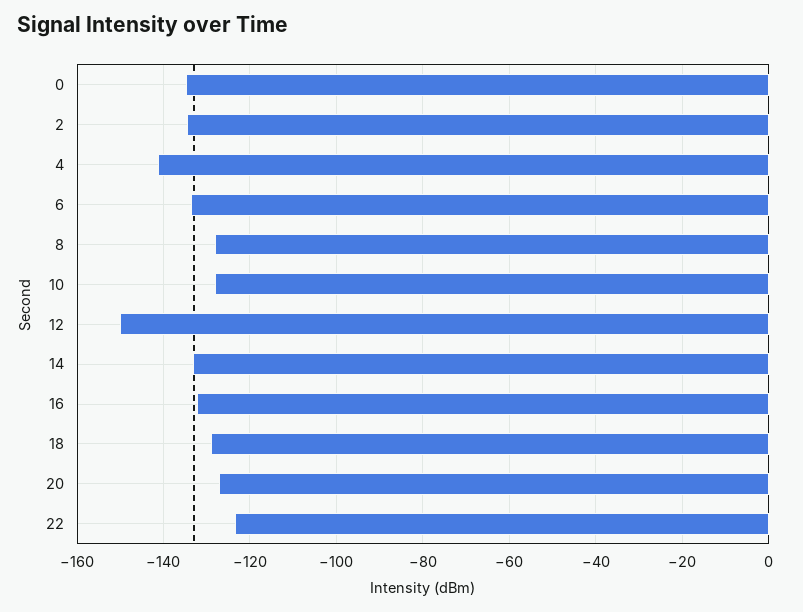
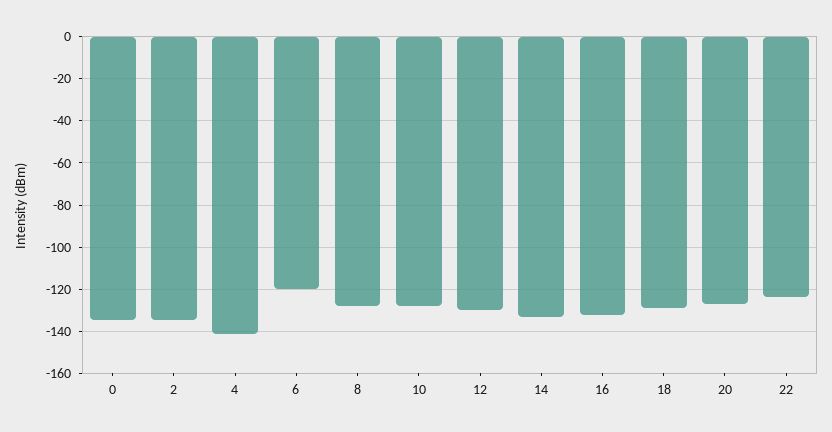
  {
    "0": -134,
    "2": -134,
    "4": -142,
-   "6": -134,
+   "6": -120,
    "8": -128,
    "10": -128,
-   "12": -150,
+   "12": -130,
    "14": -134,
    "16": -132,
    "18": -130,
    "20": -128,
    "22": -124
  }

